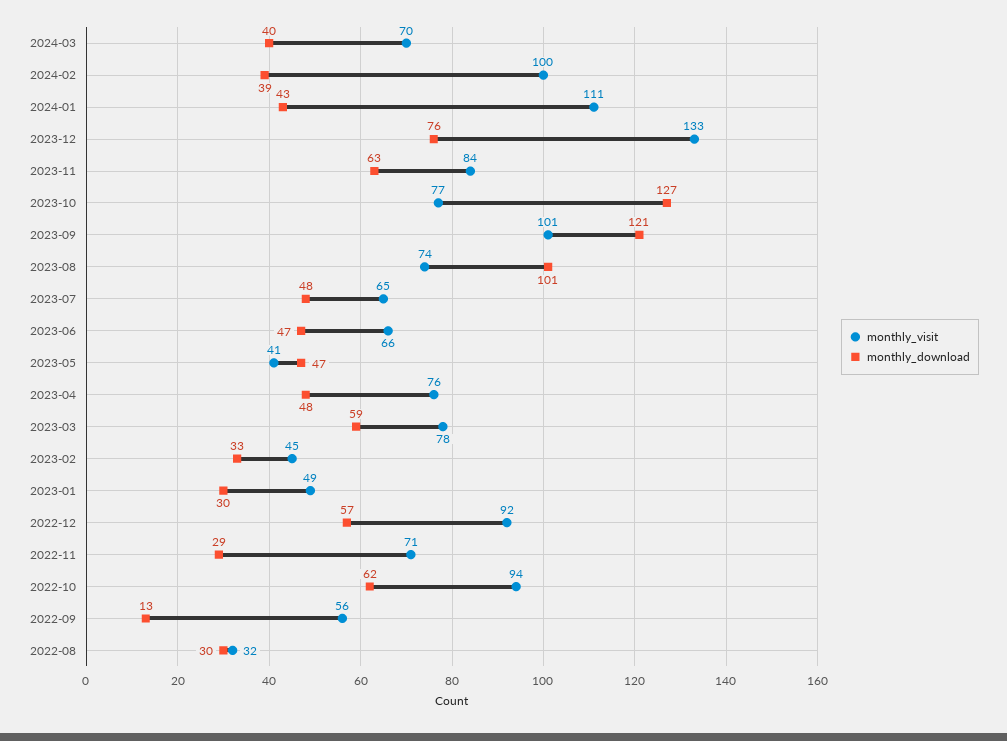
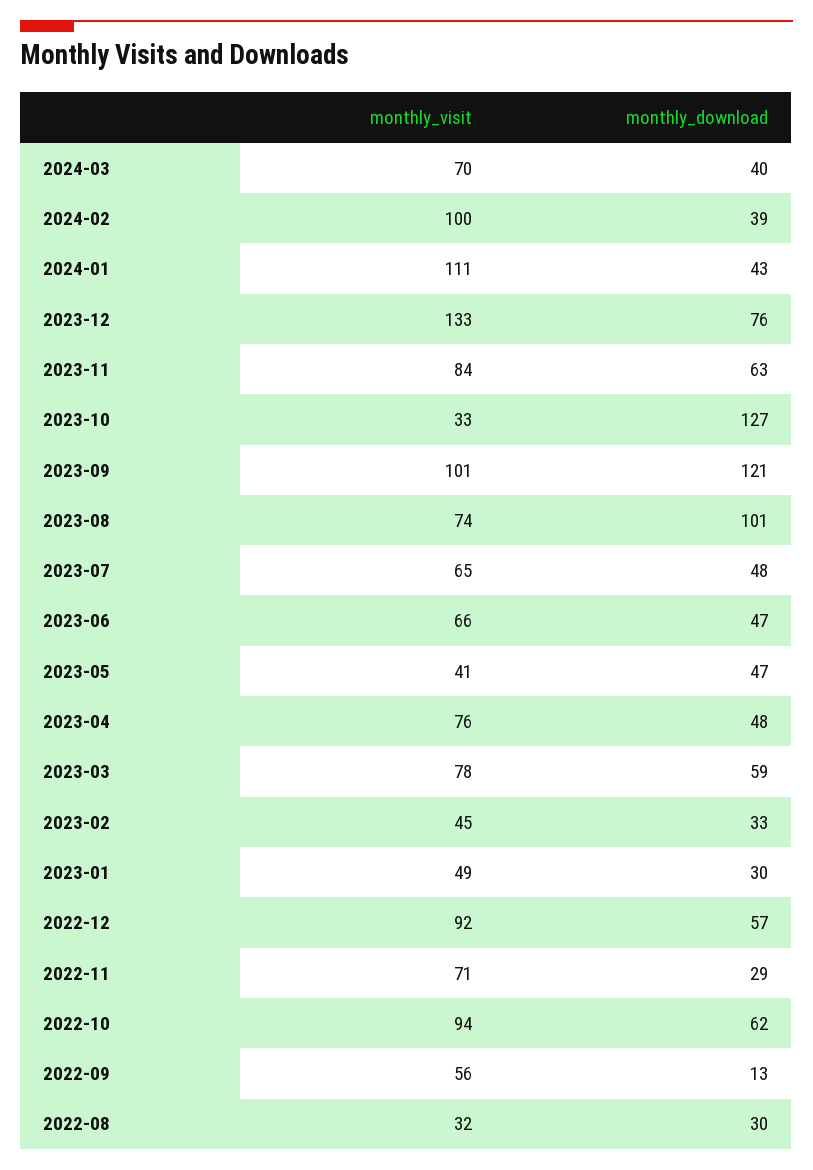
  {
    "monthly_visit": {
      "2024-03": 70,
      "2024-02": 100,
      "2024-01": 111,
      "2023-12": 133,
      "2023-11": 84,
-     "2023-10": 77,
+     "2023-10": 33,
      "2023-09": 101,
      "2023-08": 74,
      "2023-07": 65,
      "2023-06": 66,
      "2023-05": 41,
      "2023-04": 76,
      "2023-03": 78,
      "2023-02": 45,
      "2023-01": 49,
      "2022-12": 92,
      "2022-11": 71,
      "2022-10": 94,
      "2022-09": 56,
      "2022-08": 32
    },
    "monthly_download": {
      "2024-03": 40,
      "2024-02": 39,
      "2024-01": 43,
      "2023-12": 76,
      "2023-11": 63,
      "2023-10": 127,
      "2023-09": 121,
      "2023-08": 101,
      "2023-07": 48,
      "2023-06": 47,
      "2023-05": 47,
      "2023-04": 48,
      "2023-03": 59,
      "2023-02": 33,
      "2023-01": 30,
      "2022-12": 57,
      "2022-11": 29,
      "2022-10": 62,
      "2022-09": 13,
      "2022-08": 30
    }
  }

